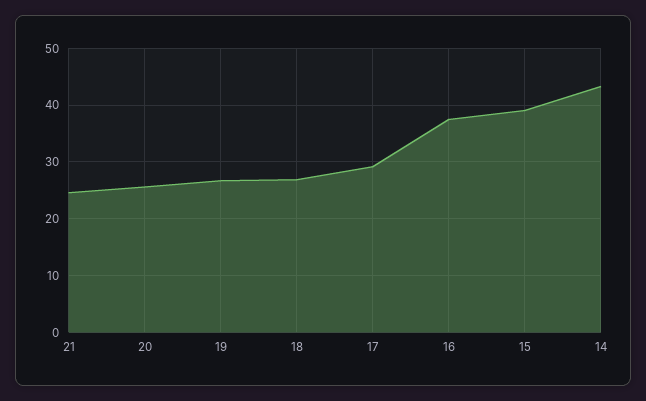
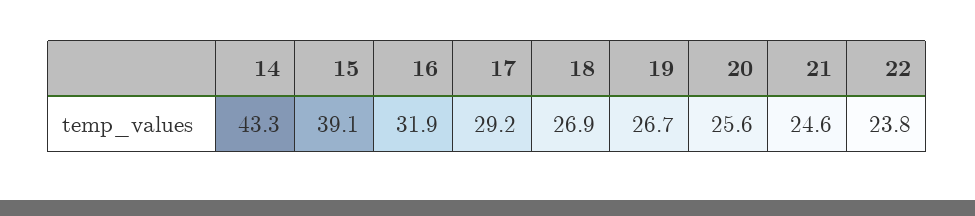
  {
    "21": 24.6,
    "20": 25.6,
    "19": 26.7,
    "18": 26.9,
    "17": 29.2,
-   "16": 38,
+   "16": 31.9,
    "15": 39.1,
-   "14": 43.3
+   "14": 43.3,
+   "22": 23.8
  }

